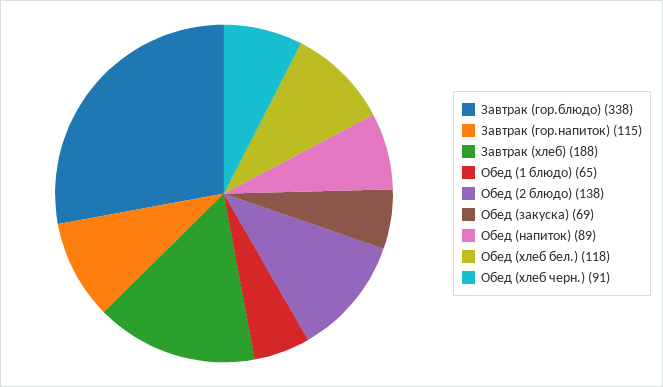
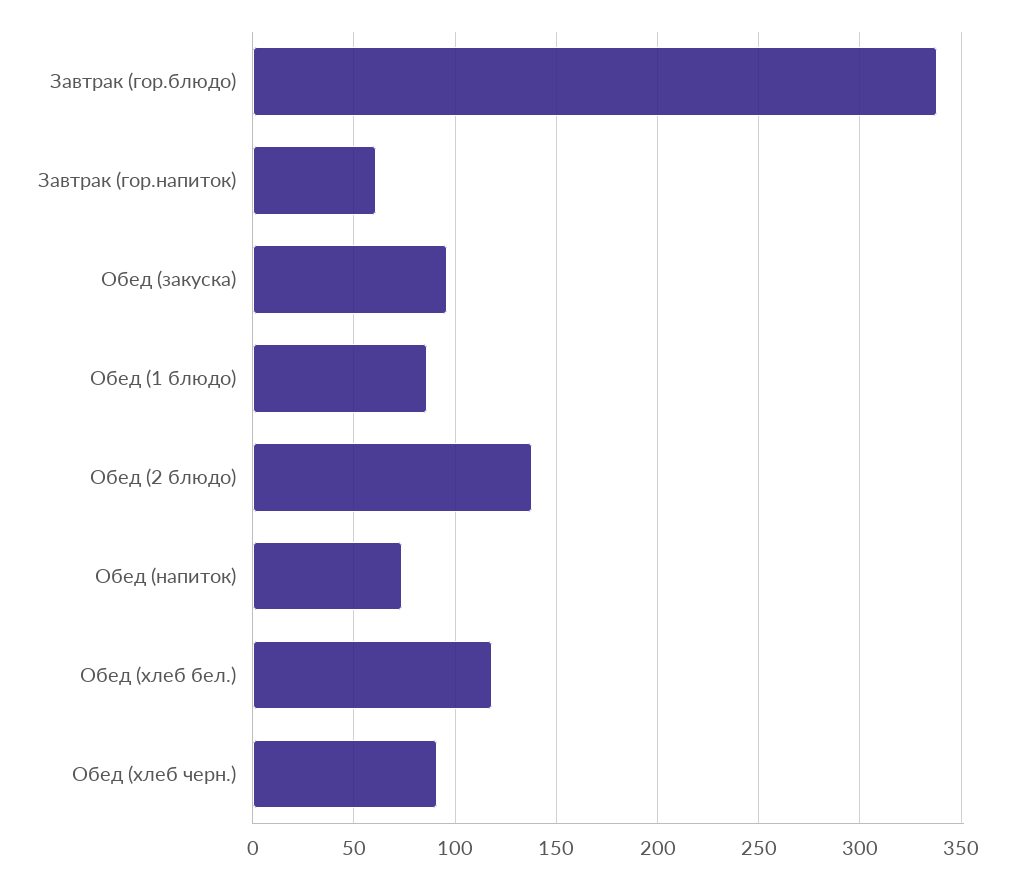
  {
    "Завтрак (гор.блюдо)": 338,
-   "Завтрак (гор.напиток)": 115,
+   "Завтрак (гор.напиток)": 60,
-   "Завтрак (хлеб)": 188,
-   "Обед (1 блюдо)": 65,
+   "Обед (1 блюдо)": 85,
    "Обед (2 блюдо)": 138,
-   "Обед (закуска)": 69,
+   "Обед (закуска)": 95,
-   "Обед (напиток)": 89,
+   "Обед (напиток)": 75,
    "Обед (хлеб бел.)": 118,
    "Обед (хлеб черн.)": 91
  }

